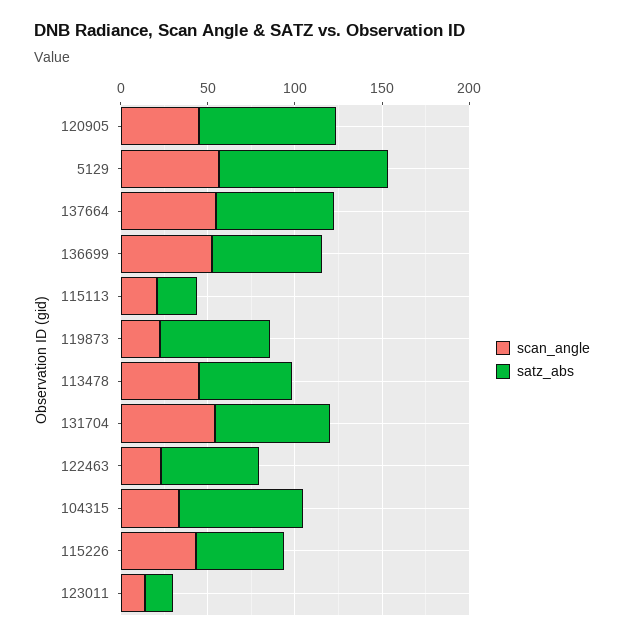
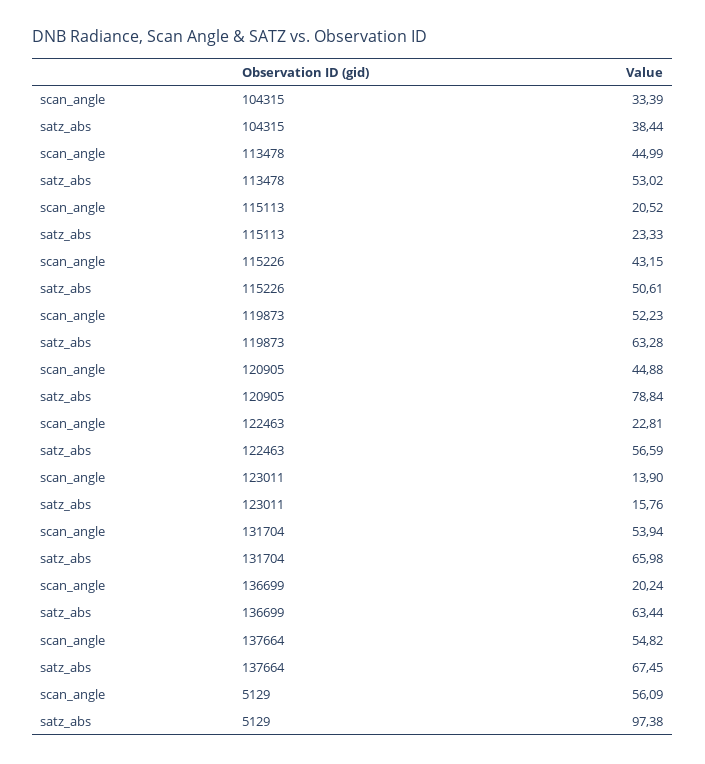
  {
    "scan_angle": {
      "120905": 44.88,
      "5129": 56.09,
      "137664": 54.82,
-     "136699": 50,
+     "136699": 20.24,
      "115113": 20.52,
-     "119873": 20,
+     "119873": 52.23,
      "113478": 44.99,
      "131704": 53.94,
      "122463": 22.81,
      "104315": 33.39,
      "115226": 43.15,
      "123011": 13.9
    },
    "satz_abs": {
      "120905": 78.84,
      "5129": 97.38,
      "137664": 67.45,
      "136699": 63.44,
      "115113": 23.33,
      "119873": 63.28,
      "113478": 53.02,
      "131704": 65.98,
      "122463": 56.59,
-     "104315": 70,
+     "104315": 38.44,
      "115226": 50.61,
      "123011": 15.76
    }
  }

